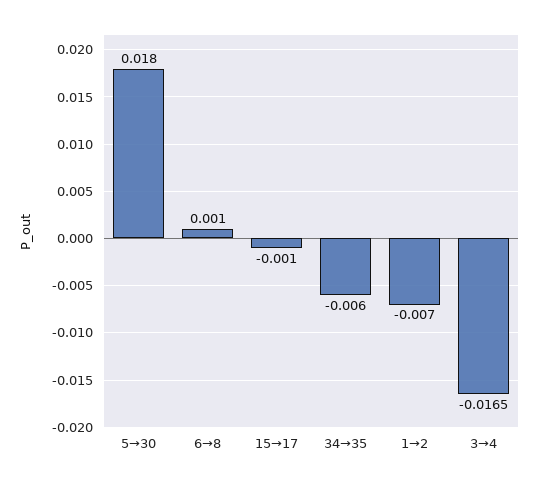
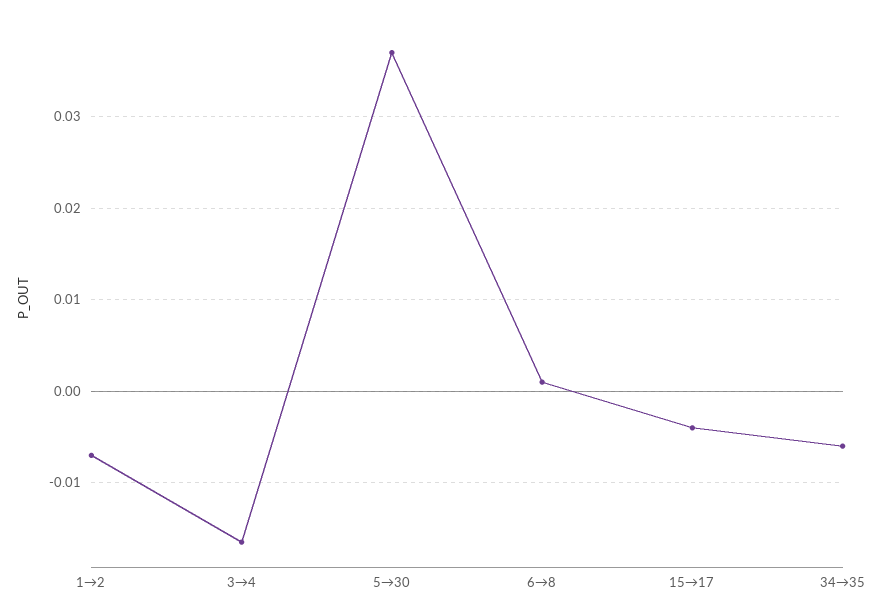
  {
-   "5→30": 0.018,
+   "5→30": 0.037,
    "6→8": 0.001,
-   "15→17": -0.001,
+   "15→17": -0.004,
    "34→35": -0.006,
    "1→2": -0.007,
    "3→4": -0.0165
  }

